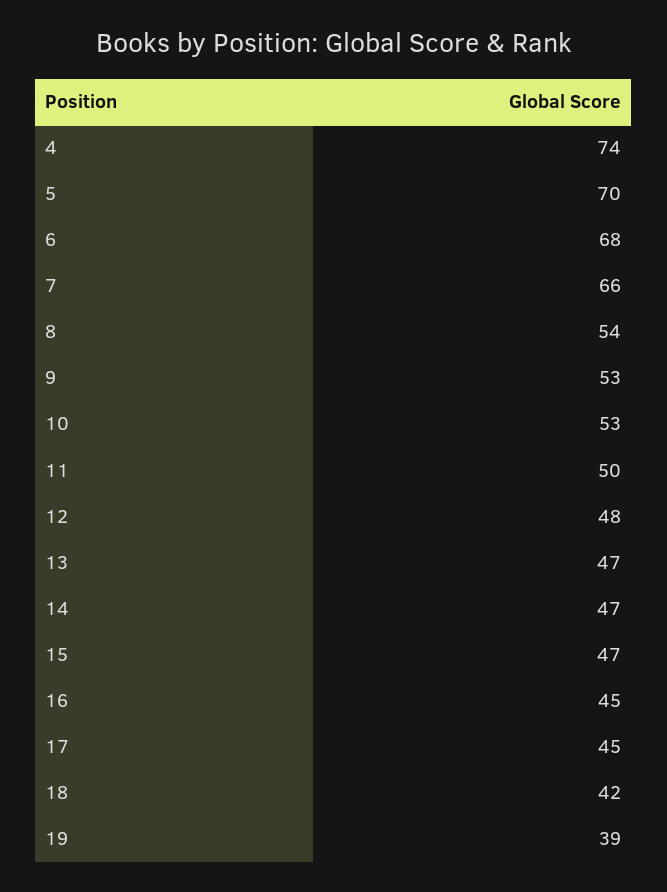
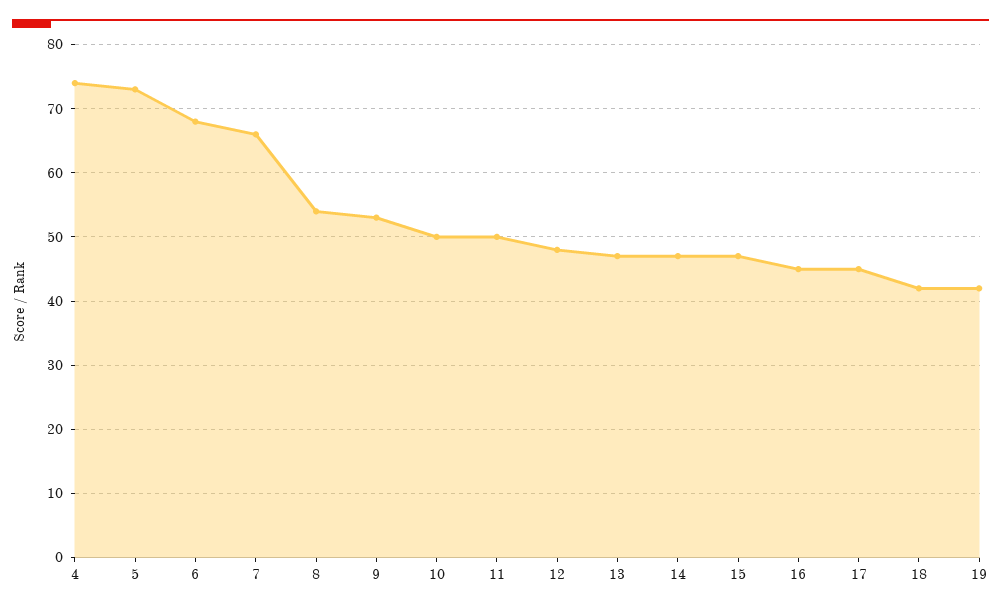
  {
    "4": 74,
-   "5": 70,
+   "5": 73,
    "6": 68,
    "7": 66,
    "8": 54,
    "9": 53,
-   "10": 53,
+   "10": 50,
    "11": 50,
    "12": 48,
    "13": 47,
    "14": 47,
    "15": 47,
    "16": 45,
    "17": 45,
    "18": 42,
-   "19": 39
+   "19": 42
  }

